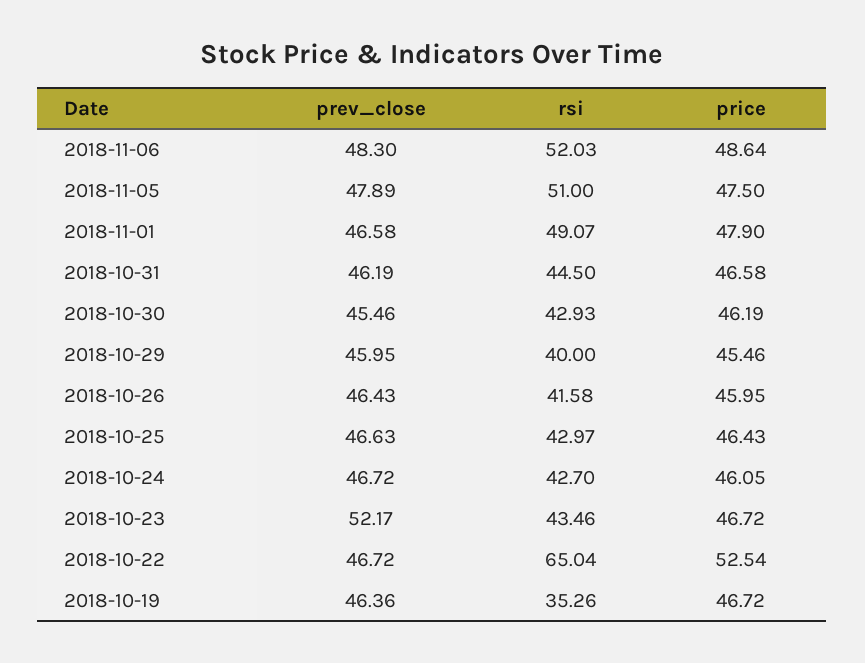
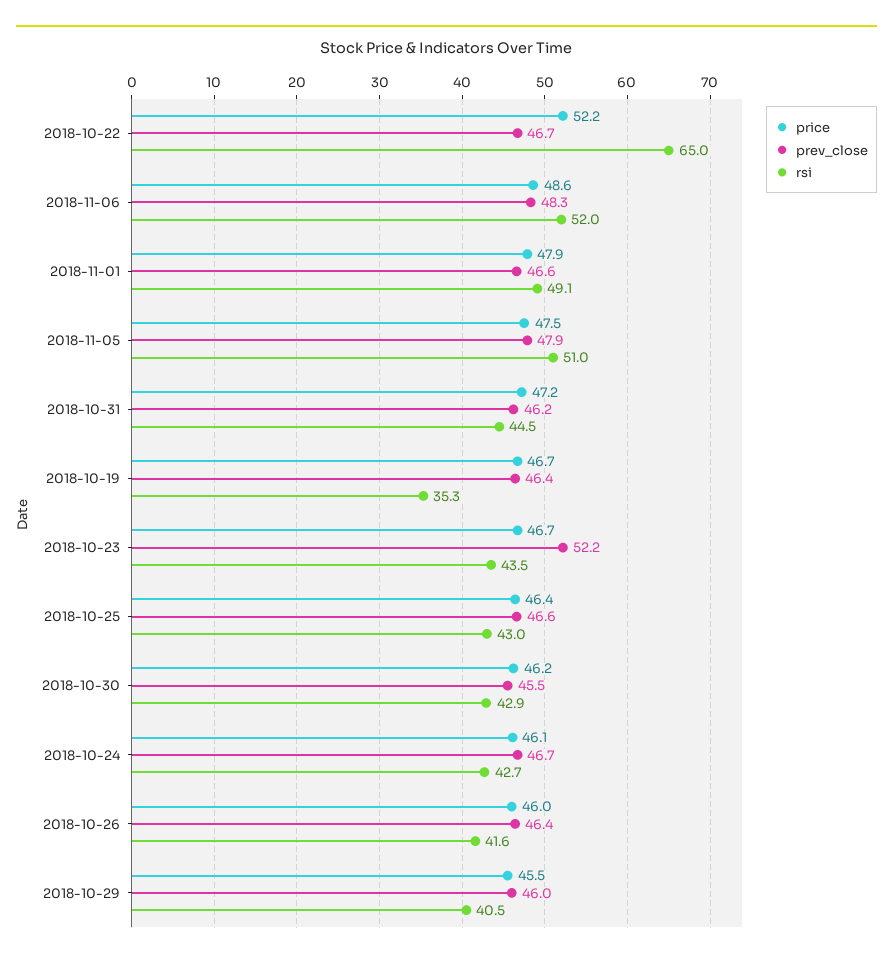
  {
    "prev_close": {
      "2018-11-06": 48.3,
      "2018-11-05": 47.89,
      "2018-11-01": 46.58,
      "2018-10-31": 46.19,
      "2018-10-30": 45.46,
      "2018-10-29": 45.95,
      "2018-10-26": 46.43,
      "2018-10-25": 46.63,
      "2018-10-24": 46.72,
      "2018-10-23": 52.17,
      "2018-10-22": 46.72,
      "2018-10-19": 46.36
    },
    "rsi": {
      "2018-11-06": 52.03,
      "2018-11-05": 51,
      "2018-11-01": 49.07,
      "2018-10-31": 44.5,
      "2018-10-30": 42.93,
-     "2018-10-29": 40,
+     "2018-10-29": 40.5,
      "2018-10-26": 41.58,
      "2018-10-25": 42.97,
      "2018-10-24": 42.7,
      "2018-10-23": 43.46,
      "2018-10-22": 65.04,
      "2018-10-19": 35.26
    },
    "price": {
      "2018-11-06": 48.64,
      "2018-11-05": 47.5,
      "2018-11-01": 47.9,
-     "2018-10-31": 46.58,
+     "2018-10-31": 47.2,
      "2018-10-30": 46.19,
      "2018-10-29": 45.46,
      "2018-10-26": 45.95,
      "2018-10-25": 46.43,
      "2018-10-24": 46.05,
      "2018-10-23": 46.72,
-     "2018-10-22": 52.54,
+     "2018-10-22": 52.2,
      "2018-10-19": 46.72
    }
  }

